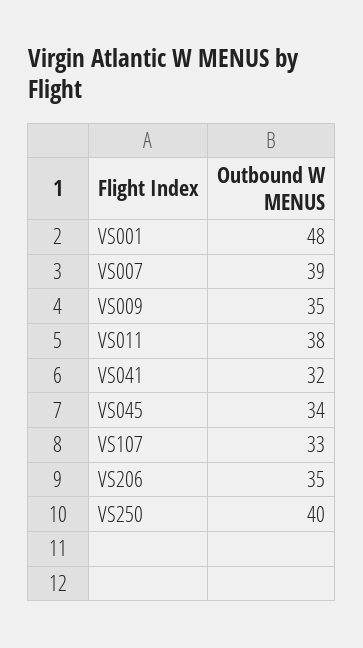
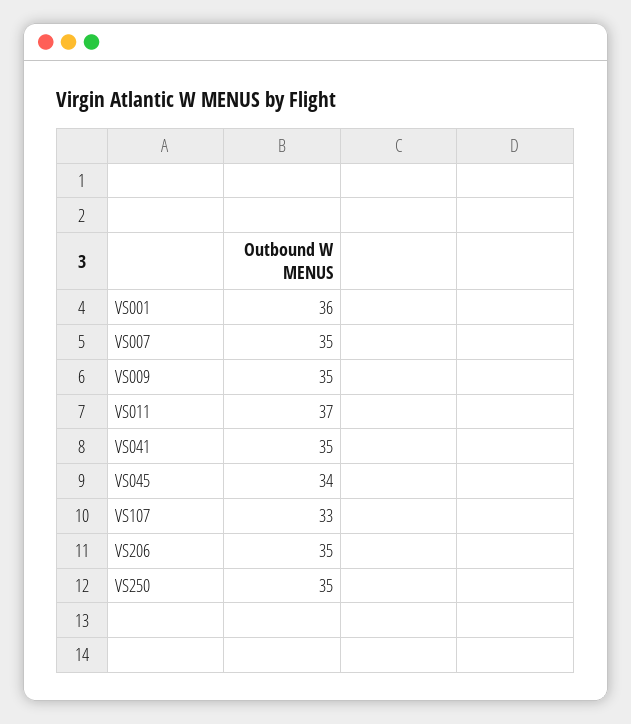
  {
-   "VS001": 48,
+   "VS001": 36,
-   "VS007": 39,
+   "VS007": 35,
    "VS009": 35,
-   "VS011": 38,
+   "VS011": 37,
-   "VS041": 32,
+   "VS041": 35,
    "VS045": 34,
    "VS107": 33,
    "VS206": 35,
-   "VS250": 40
+   "VS250": 35
  }

